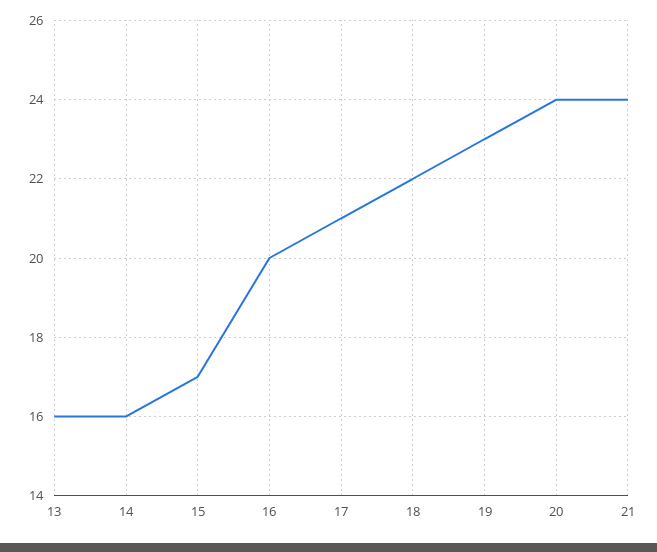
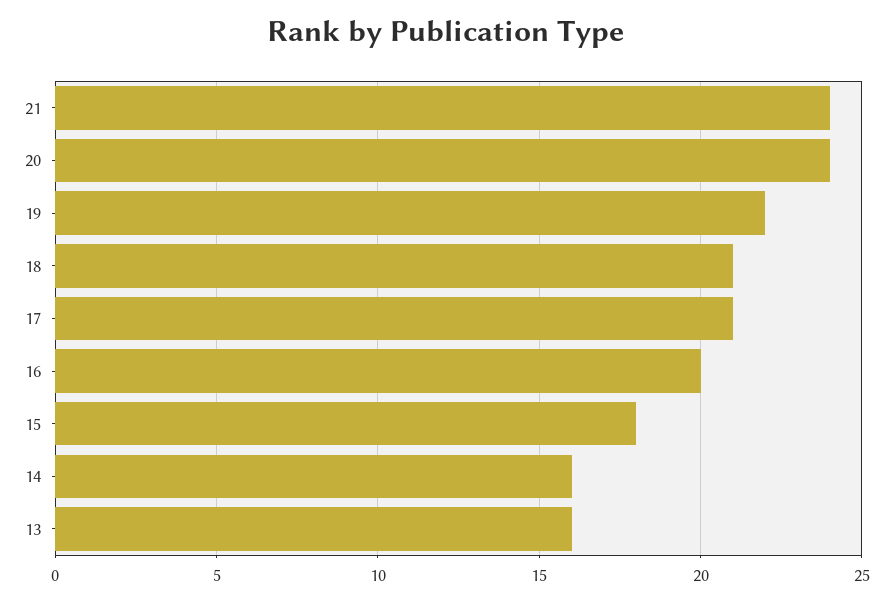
  {
    "13": 16,
    "14": 16,
-   "15": 17,
+   "15": 18,
    "16": 20,
    "17": 21,
-   "18": 22,
+   "18": 21,
-   "19": 23,
+   "19": 22,
    "20": 24,
    "21": 24
  }

